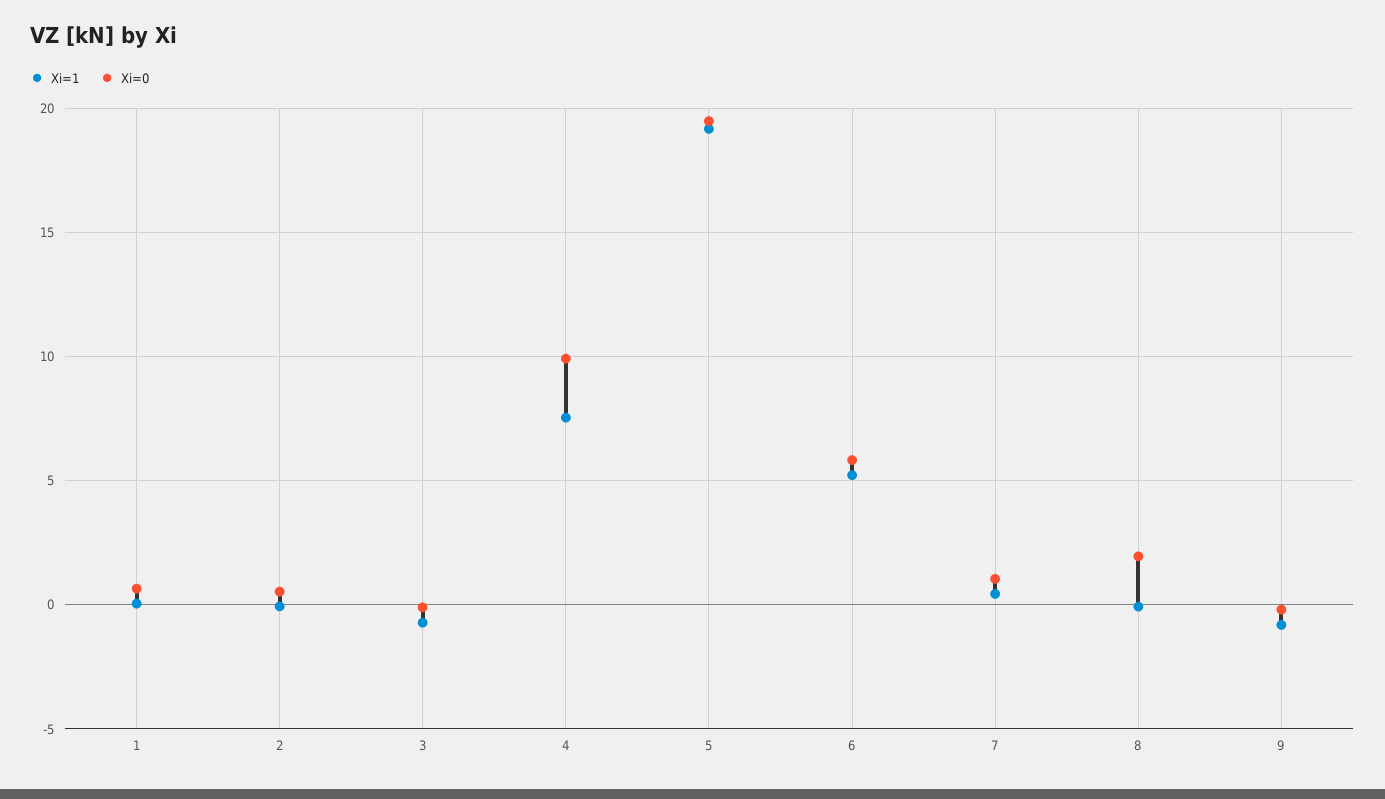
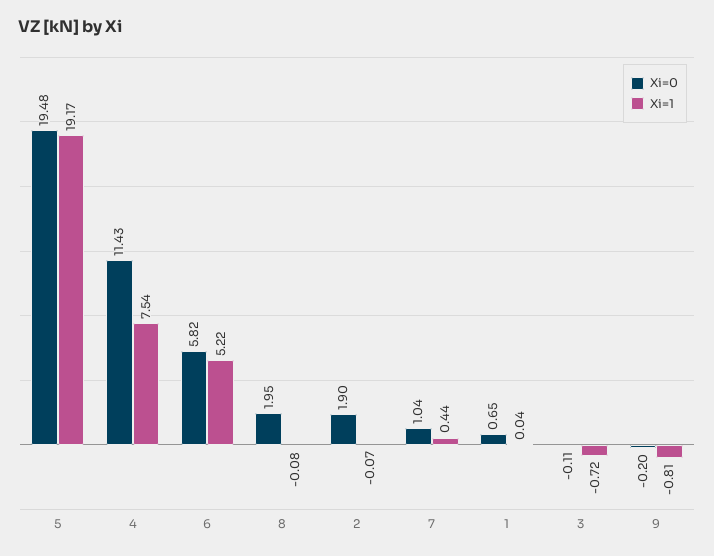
  {
    "Xi=1": {
      "1": 0.04,
      "2": -0.07,
      "3": -0.72,
      "4": 7.54,
      "5": 19.17,
      "6": 5.22,
      "7": 0.44,
      "8": -0.08,
      "9": -0.81
    },
    "Xi=0": {
      "1": 0.65,
-     "2": 0.5,
+     "2": 1.9,
      "3": -0.11,
-     "4": 10,
+     "4": 11.43,
      "5": 19.48,
      "6": 5.82,
      "7": 1.04,
      "8": 1.95,
      "9": -0.2
    }
  }

